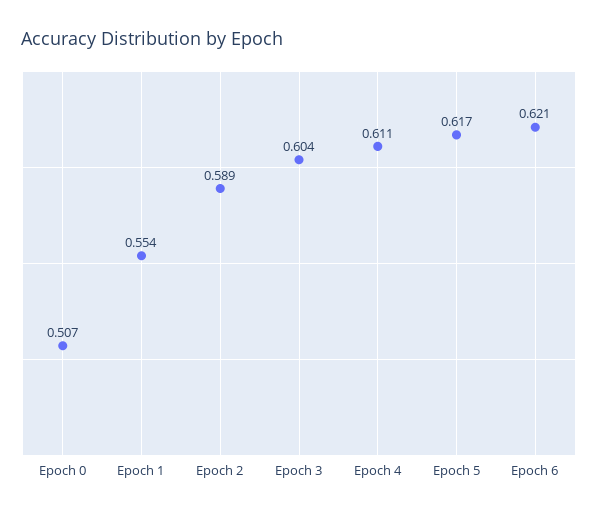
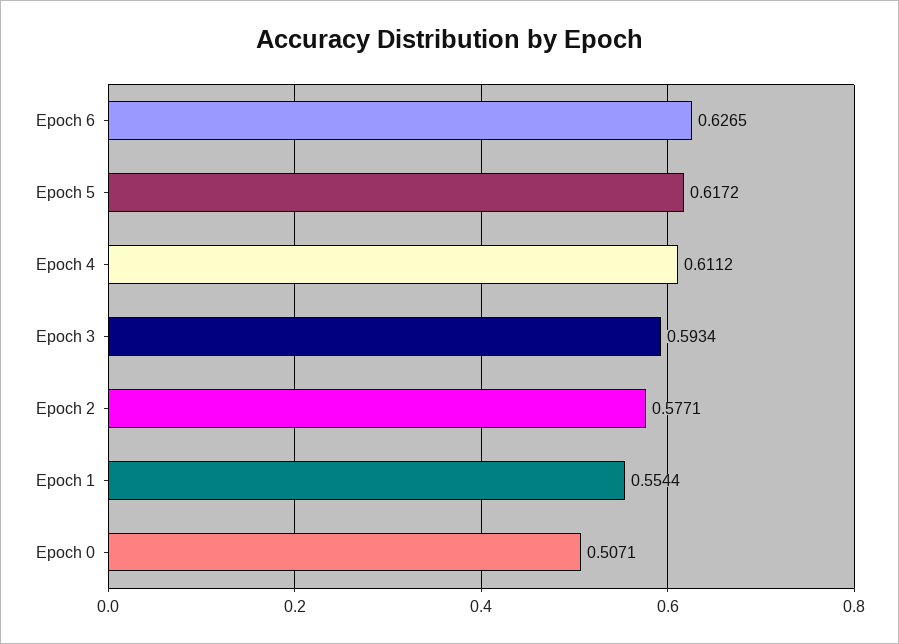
  {
    "Epoch 0": 0.5071,
    "Epoch 1": 0.5544,
-   "Epoch 2": 0.589,
+   "Epoch 2": 0.5771,
-   "Epoch 3": 0.604,
+   "Epoch 3": 0.5934,
    "Epoch 4": 0.6112,
    "Epoch 5": 0.6172,
-   "Epoch 6": 0.621
+   "Epoch 6": 0.6265
  }

